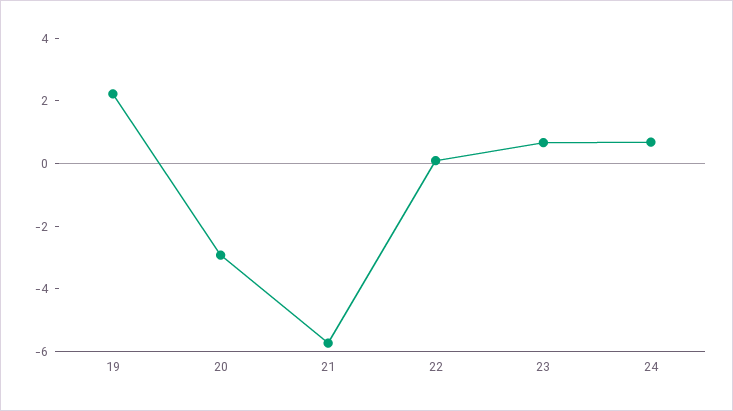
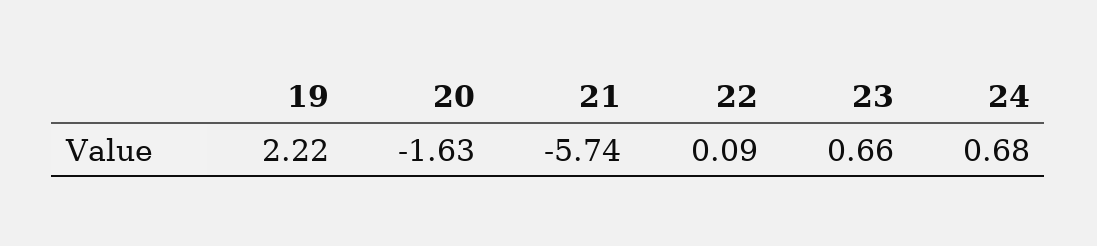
  {
    "19": 2.22,
-   "20": -3,
+   "20": -1.63,
    "21": -5.74,
    "22": 0.09,
    "23": 0.66,
    "24": 0.68
  }

